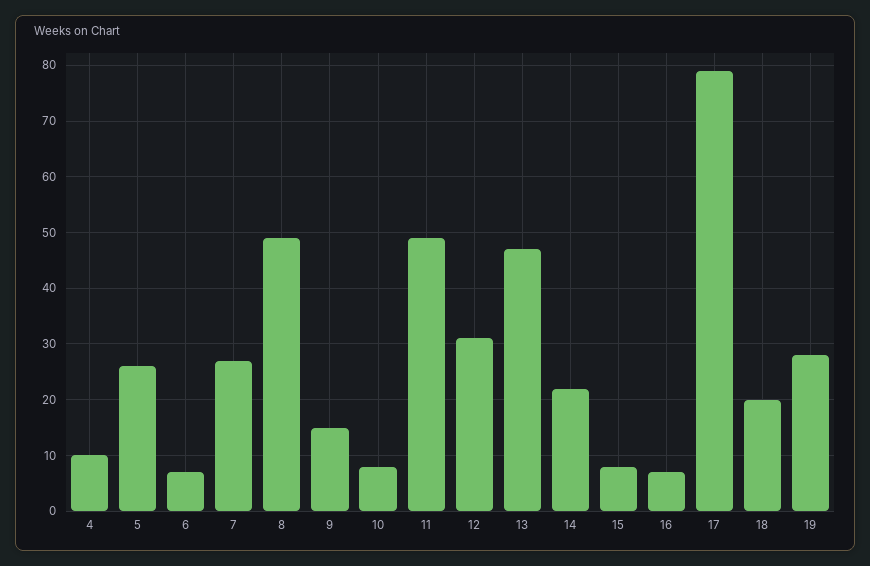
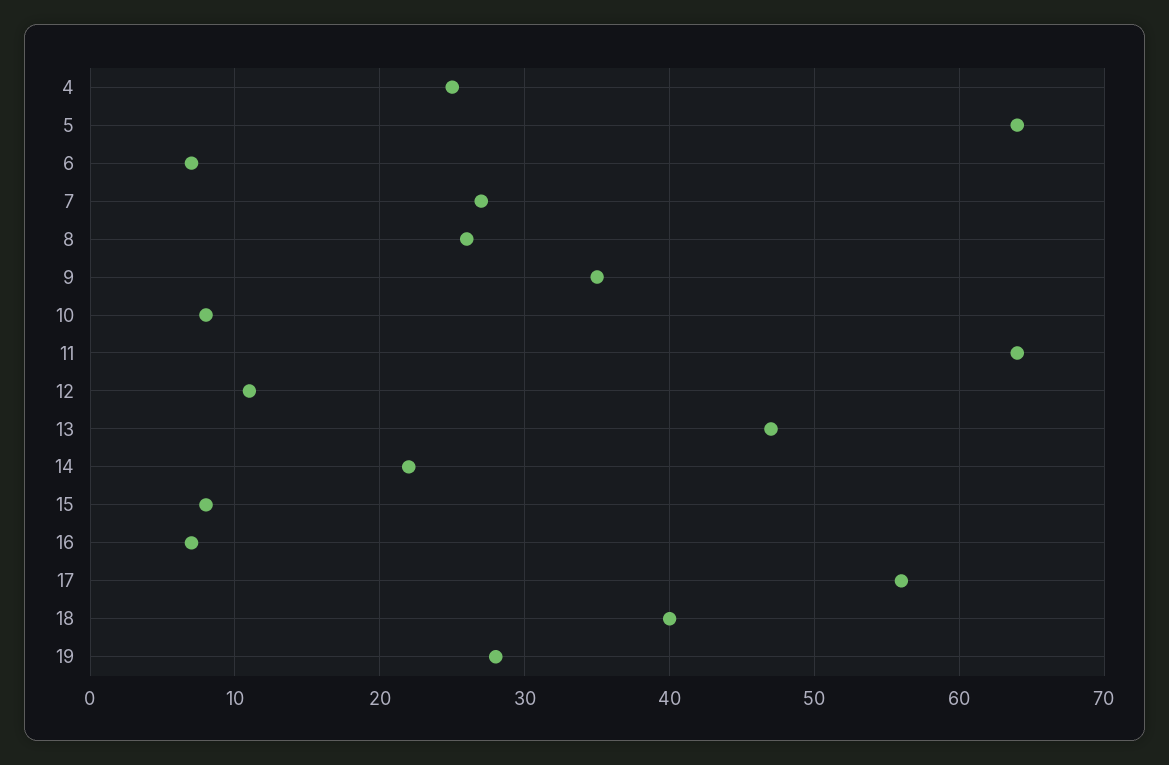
  {
-   "4": 10,
+   "4": 25,
-   "5": 25,
+   "5": 64,
    "6": 7,
    "7": 27,
-   "8": 50,
+   "8": 26,
-   "9": 15,
+   "9": 35,
    "10": 8,
-   "11": 50,
+   "11": 64,
-   "12": 30,
+   "12": 11,
    "13": 47,
    "14": 22,
    "15": 8,
    "16": 7,
-   "17": 80,
+   "17": 56,
-   "18": 20,
+   "18": 40,
    "19": 28
  }

